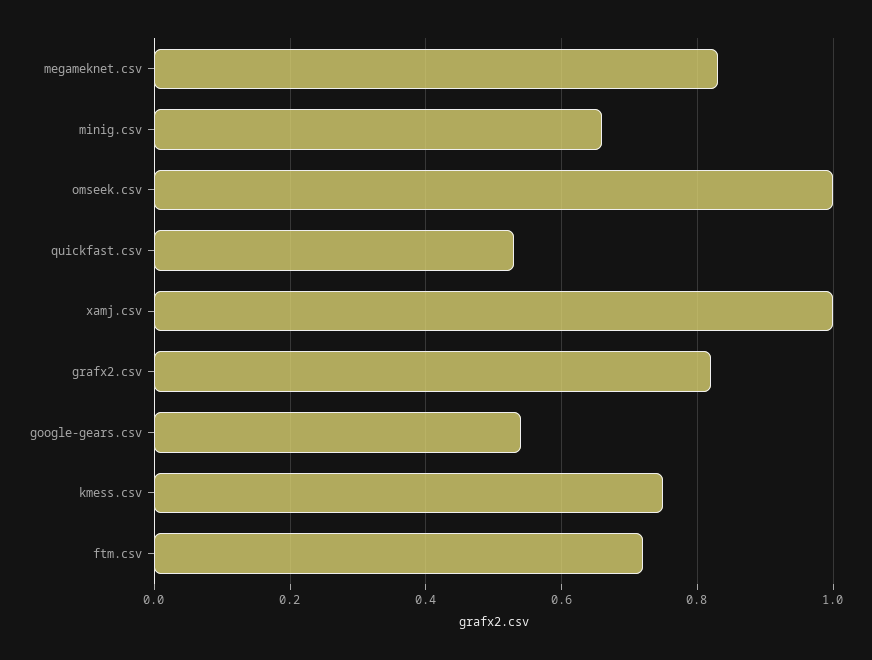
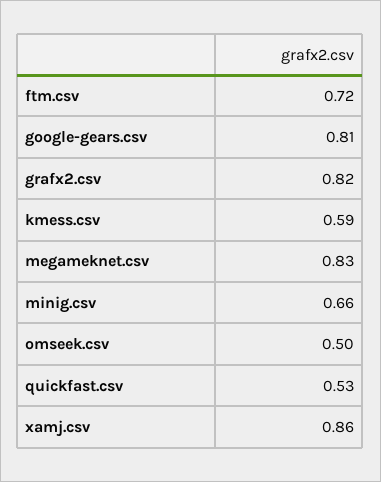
  {
    "megameknet.csv": 0.83,
    "minig.csv": 0.66,
-   "omseek.csv": 1,
+   "omseek.csv": 0.5,
    "quickfast.csv": 0.53,
-   "xamj.csv": 1,
+   "xamj.csv": 0.86,
    "grafx2.csv": 0.82,
-   "google-gears.csv": 0.55,
+   "google-gears.csv": 0.81,
-   "kmess.csv": 0.75,
+   "kmess.csv": 0.59,
    "ftm.csv": 0.72
  }

